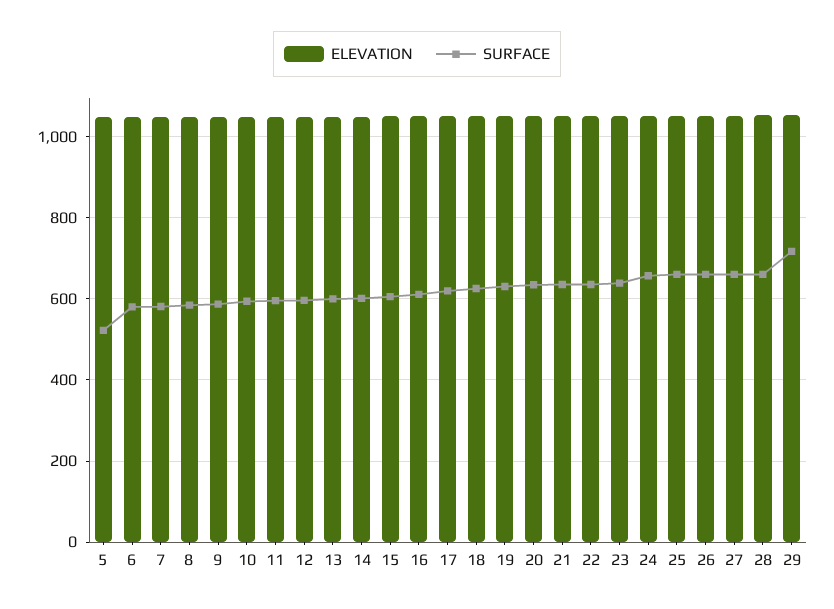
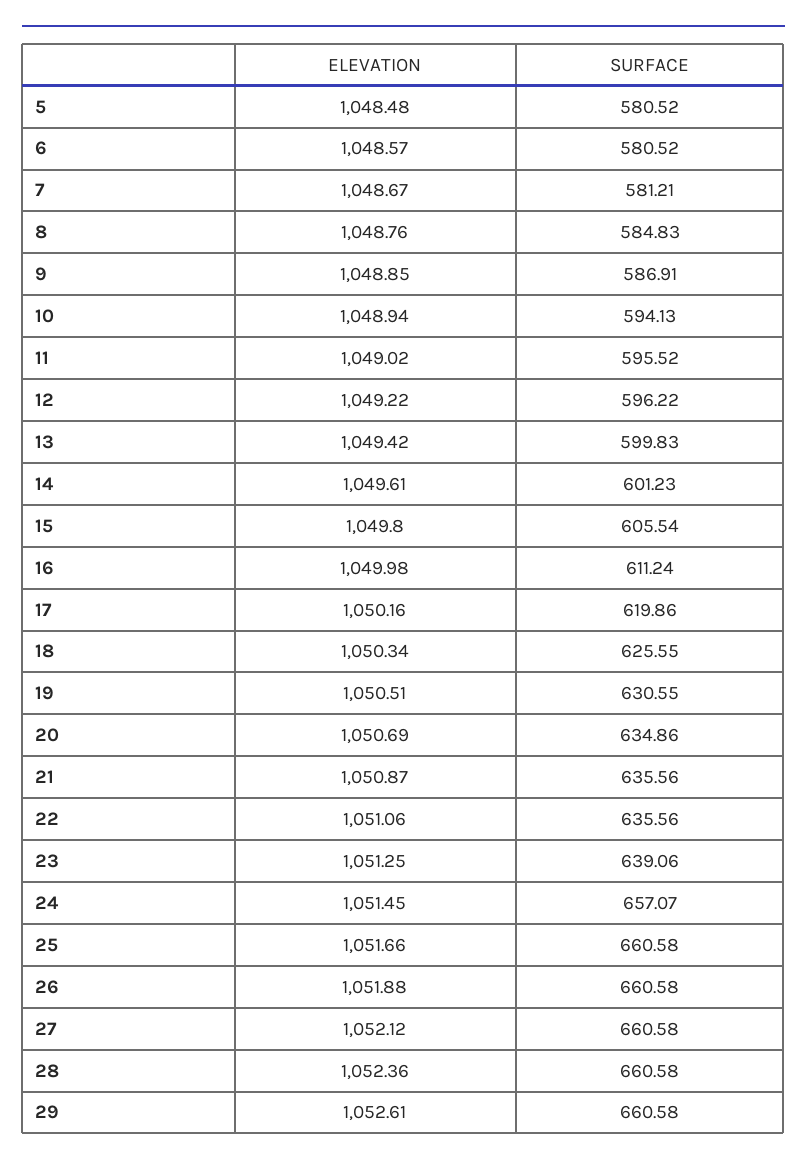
  {
    "ELEVATION": {
      "5": 1048.48,
      "6": 1048.57,
      "7": 1048.67,
      "8": 1048.76,
      "9": 1048.85,
      "10": 1048.94,
      "11": 1049.02,
      "12": 1049.22,
      "13": 1049.42,
      "14": 1049.61,
      "15": 1049.8,
      "16": 1049.98,
      "17": 1050.16,
      "18": 1050.34,
      "19": 1050.51,
      "20": 1050.69,
      "21": 1050.87,
      "22": 1051.06,
      "23": 1051.25,
      "24": 1051.45,
      "25": 1051.66,
      "26": 1051.88,
      "27": 1052.12,
      "28": 1052.36,
      "29": 1052.61
    },
    "SURFACE": {
-     "5": 520,
+     "5": 580.52,
      "6": 580.52,
      "7": 581.21,
      "8": 584.83,
      "9": 586.91,
      "10": 594.13,
      "11": 595.52,
      "12": 596.22,
      "13": 599.83,
      "14": 601.23,
      "15": 605.54,
      "16": 611.24,
      "17": 619.86,
      "18": 625.55,
      "19": 630.55,
      "20": 634.86,
      "21": 635.56,
      "22": 635.56,
      "23": 639.06,
      "24": 657.07,
      "25": 660.58,
      "26": 660.58,
      "27": 660.58,
      "28": 660.58,
-     "29": 720
+     "29": 660.58
    }
  }

